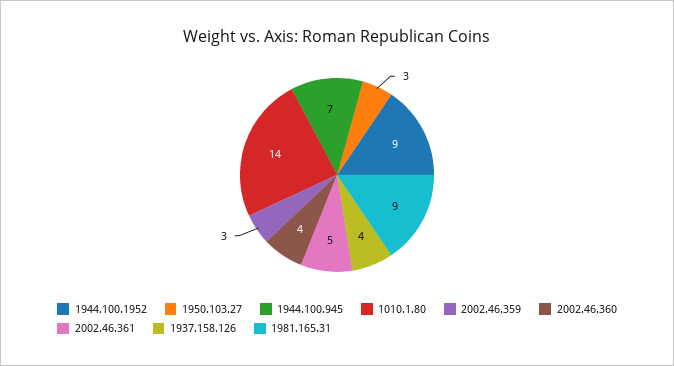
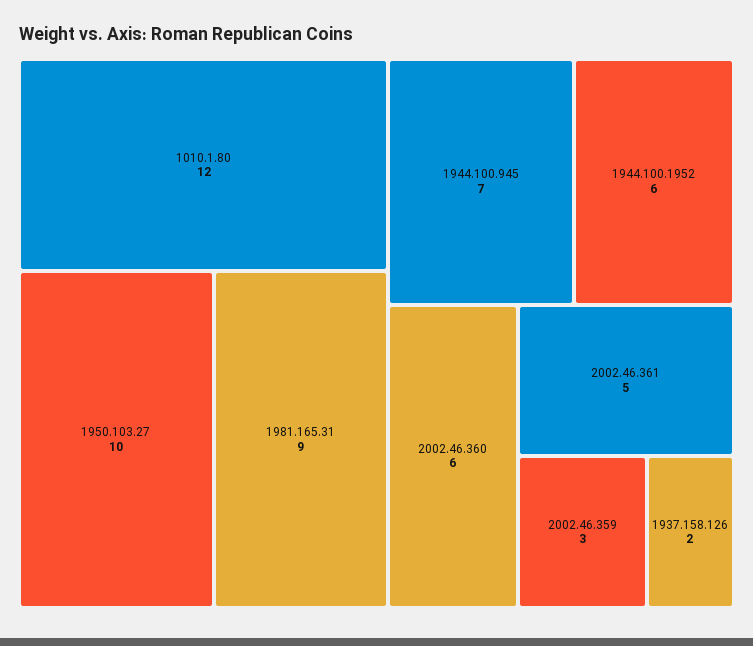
  {
-   "1944.100.1952": 9,
+   "1944.100.1952": 6,
-   "1950.103.27": 3,
+   "1950.103.27": 10,
    "1944.100.945": 7,
-   "1010.1.80": 14,
+   "1010.1.80": 12,
    "2002.46.359": 3,
-   "2002.46.360": 4,
+   "2002.46.360": 6,
    "2002.46.361": 5,
-   "1937.158.126": 4,
+   "1937.158.126": 2,
    "1981.165.31": 9
  }

